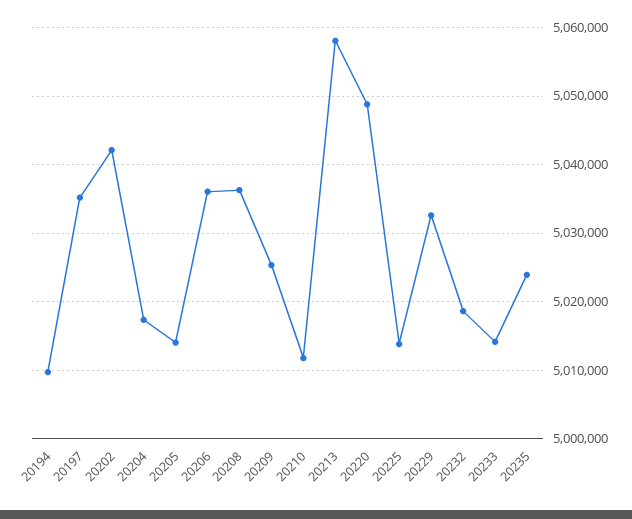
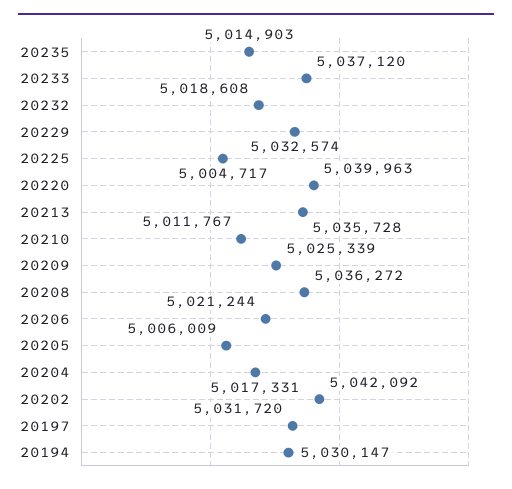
  {
-   "20194": 5010000,
+   "20194": 5030147,
-   "20197": 5035000,
+   "20197": 5031720,
    "20202": 5042092,
    "20204": 5017331,
-   "20205": 5014000,
+   "20205": 5006009,
-   "20206": 5036000,
+   "20206": 5021244,
    "20208": 5036272,
    "20209": 5025339,
    "20210": 5011767,
-   "20213": 5058000,
+   "20213": 5035728,
-   "20220": 5049000,
+   "20220": 5039963,
-   "20225": 5014000,
+   "20225": 5004717,
    "20229": 5032574,
    "20232": 5018608,
-   "20233": 5014000,
+   "20233": 5037120,
-   "20235": 5024000
+   "20235": 5014903
  }

